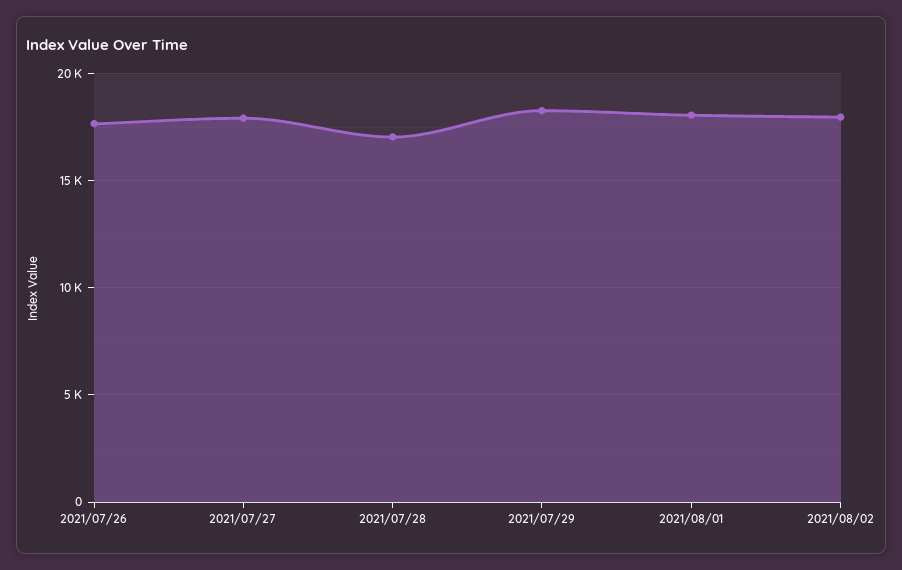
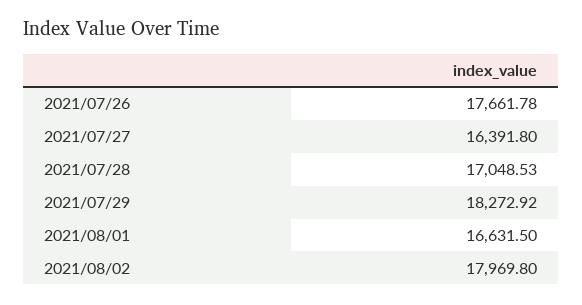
  {
    "2021/07/26": 17661.78,
-   "2021/07/27": 18000,
+   "2021/07/27": 16391.8,
    "2021/07/28": 17048.53,
    "2021/07/29": 18272.92,
-   "2021/08/01": 18000,
+   "2021/08/01": 16631.5,
    "2021/08/02": 17969.8
  }

